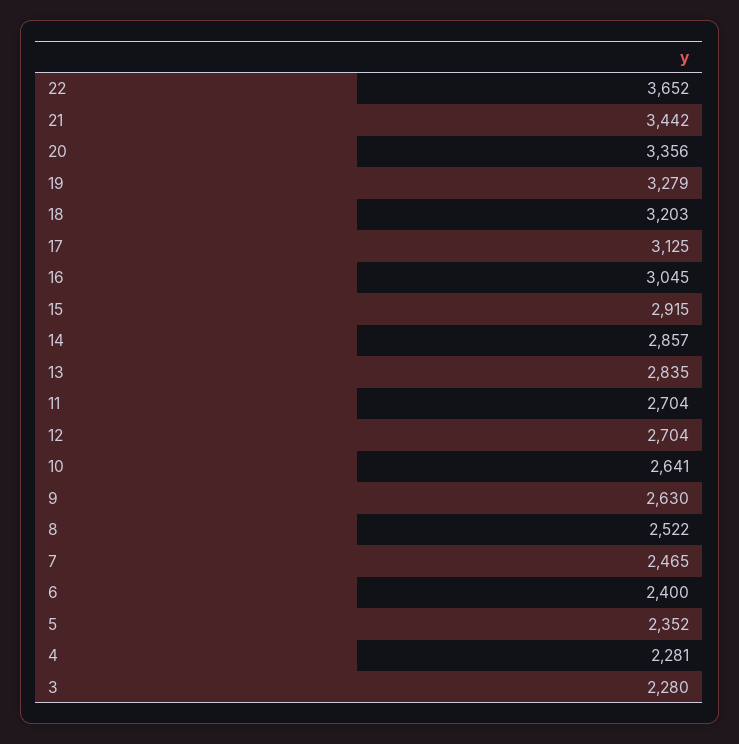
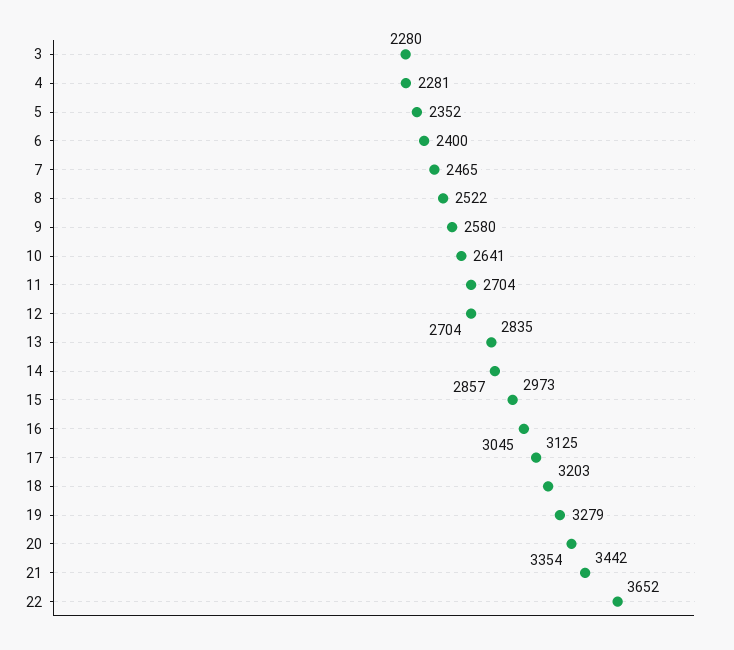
  {
    "22": 3652,
    "21": 3442,
-   "20": 3356,
+   "20": 3354,
    "19": 3279,
    "18": 3203,
    "17": 3125,
    "16": 3045,
-   "15": 2915,
+   "15": 2973,
    "14": 2857,
    "13": 2835,
    "11": 2704,
    "12": 2704,
    "10": 2641,
-   "9": 2630,
+   "9": 2580,
    "8": 2522,
    "7": 2465,
    "6": 2400,
    "5": 2352,
    "4": 2281,
    "3": 2280
  }

